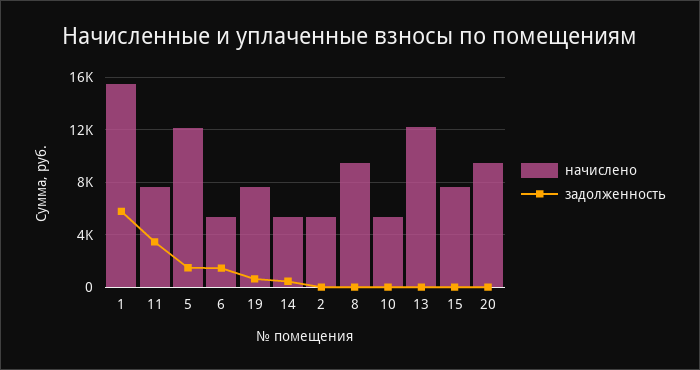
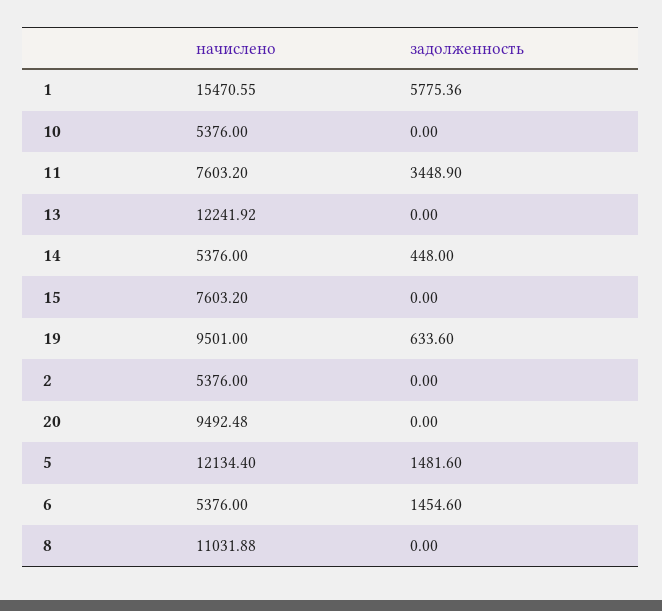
  {
    "начислено": {
      "1": 15470.55,
      "11": 7603.2,
      "5": 12134.4,
      "6": 5376,
-     "19": 7500,
+     "19": 9501,
      "14": 5376,
      "2": 5376,
-     "8": 9500,
+     "8": 11031.88,
      "10": 5376,
      "13": 12241.92,
      "15": 7603.2,
      "20": 9492.48
    },
    "задолженность": {
      "1": 5775.36,
      "11": 3448.9,
      "5": 1481.6,
      "6": 1454.6,
      "19": 633.6,
      "14": 448,
      "2": 0,
      "8": 0,
      "10": 0,
      "13": 0,
      "15": 0,
      "20": 0
    }
  }

